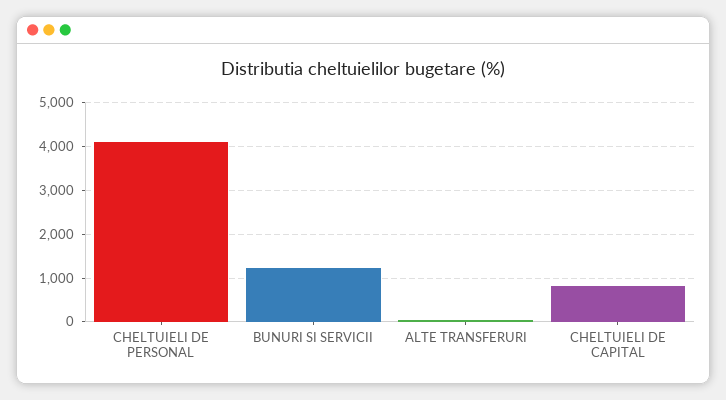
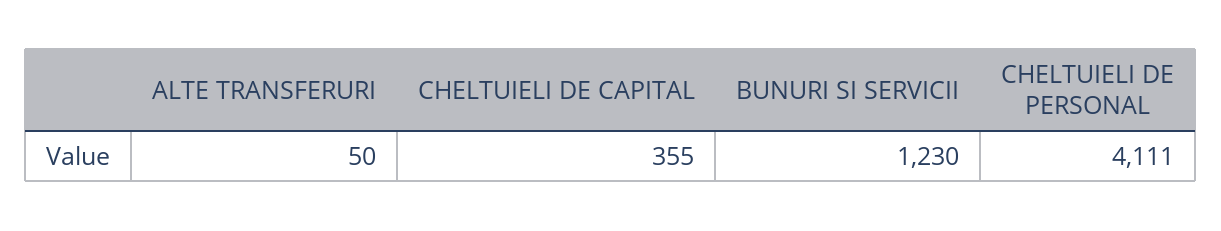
  {
    "CHELTUIELI DE PERSONAL": 4111,
    "BUNURI SI SERVICII": 1230,
    "ALTE TRANSFERURI": 50,
-   "CHELTUIELI DE CAPITAL": 800
+   "CHELTUIELI DE CAPITAL": 355
  }

